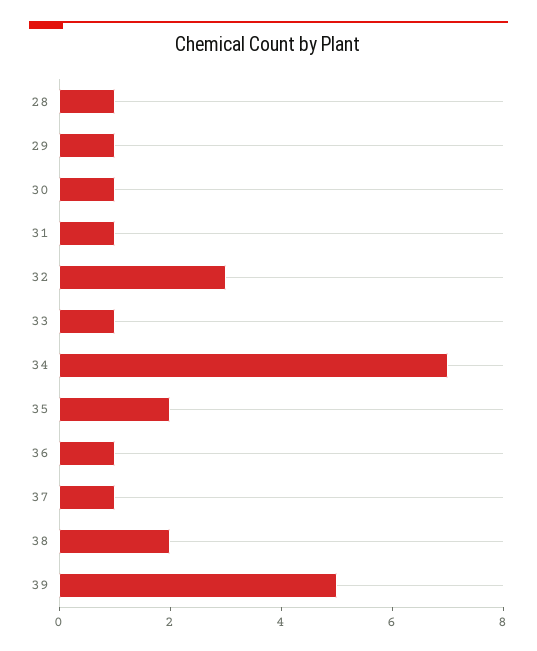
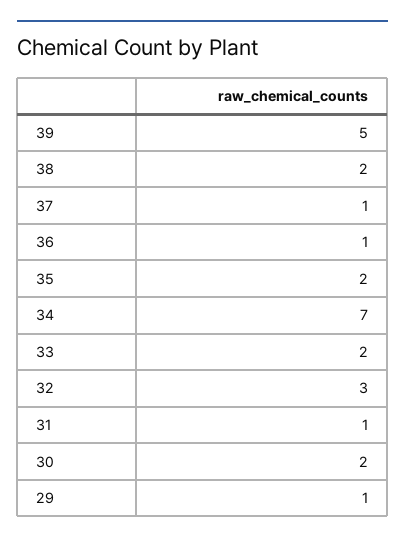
  {
-   "28": 1,
    "29": 1,
-   "30": 1,
+   "30": 2,
    "31": 1,
    "32": 3,
-   "33": 1,
+   "33": 2,
    "34": 7,
    "35": 2,
    "36": 1,
    "37": 1,
    "38": 2,
    "39": 5
  }

